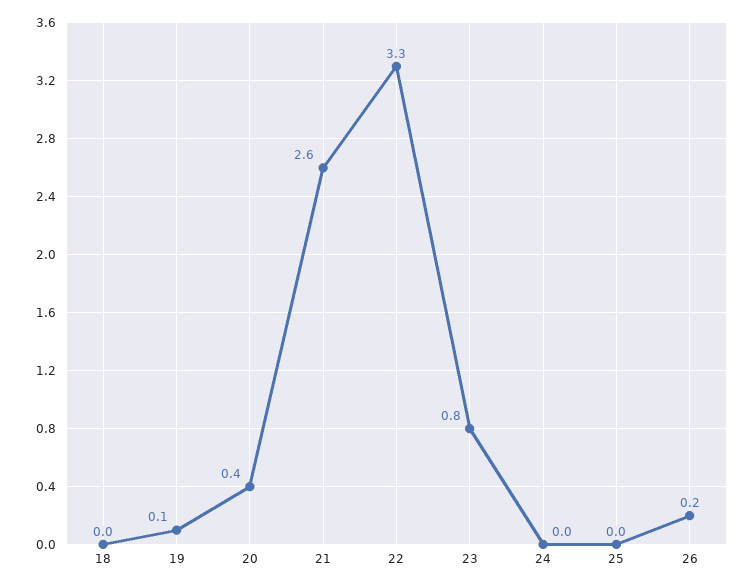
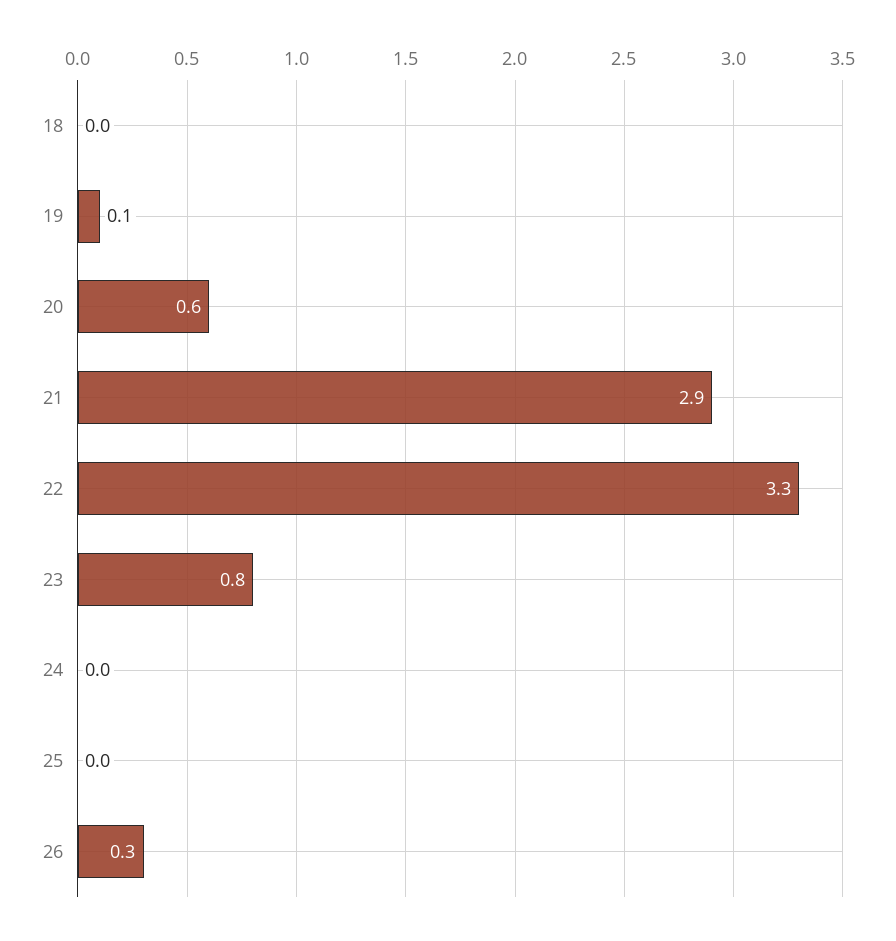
  {
    "18": 0,
    "19": 0.1,
-   "20": 0.4,
+   "20": 0.6,
-   "21": 2.6,
+   "21": 2.9,
    "22": 3.3,
    "23": 0.8,
    "24": 0,
    "25": 0,
-   "26": 0.2
+   "26": 0.3
  }

